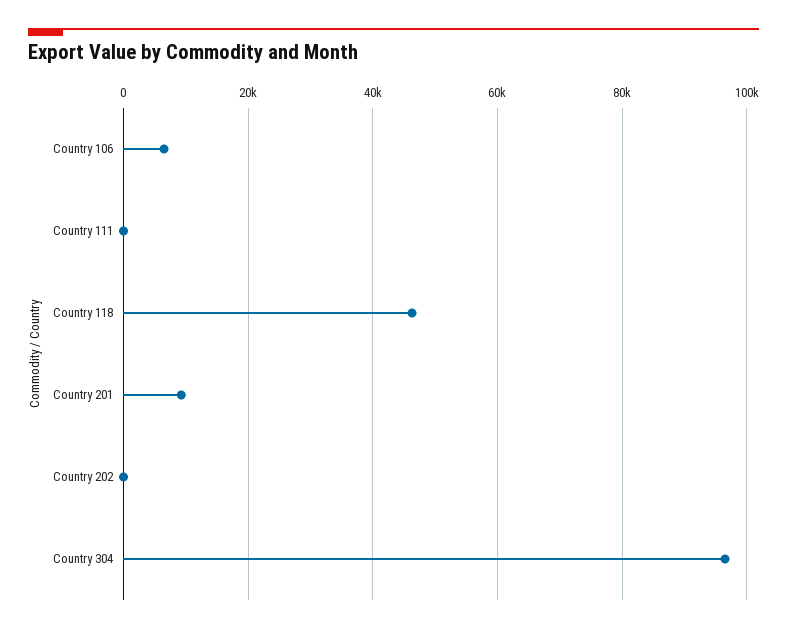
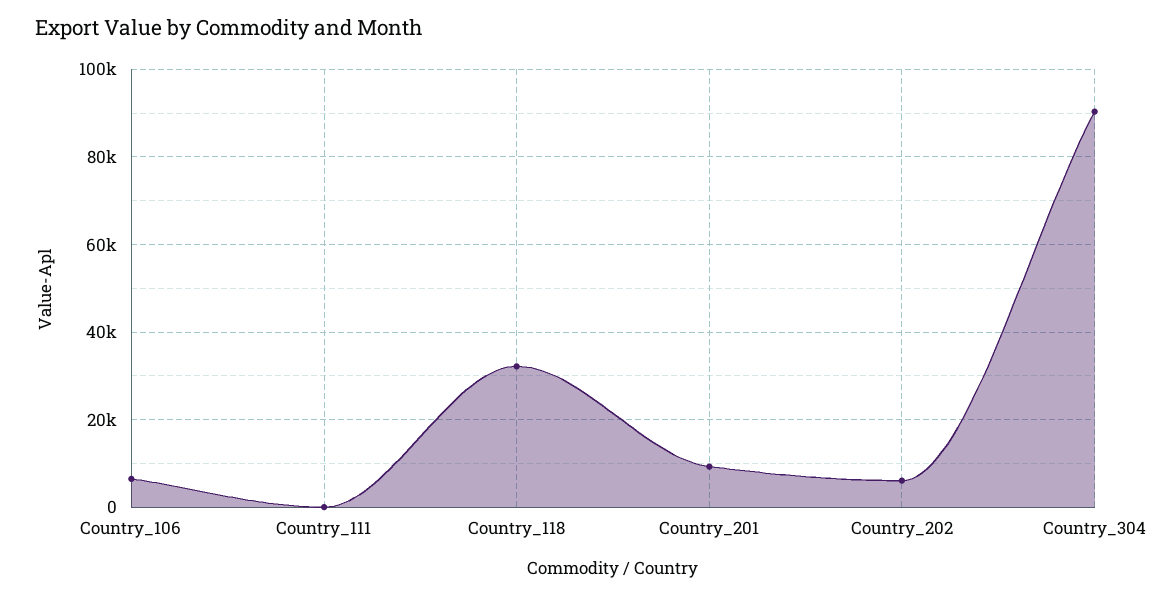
  {
    "Country 106": 6000,
    "Country 111": 0,
-   "Country 118": 46000,
+   "Country 118": 32000,
    "Country 201": 10000,
-   "Country 202": 0,
+   "Country 202": 6000,
-   "Country 304": 96000
+   "Country 304": 90000
  }

